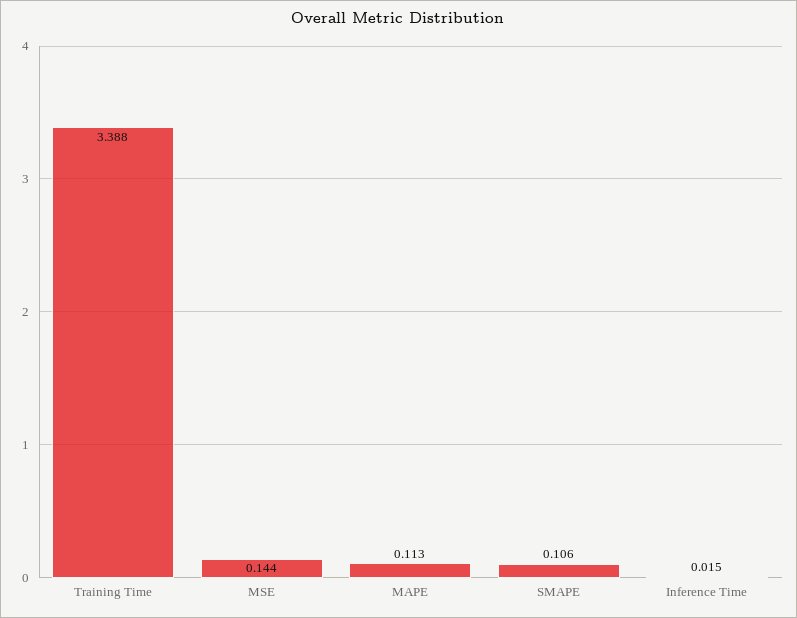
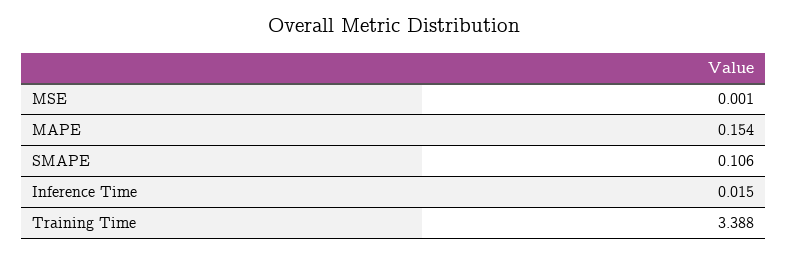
  {
    "Training Time": 3.388,
-   "MSE": 0.144,
+   "MSE": 0.001,
-   "MAPE": 0.113,
+   "MAPE": 0.154,
    "SMAPE": 0.106,
    "Inference Time": 0.015
  }

